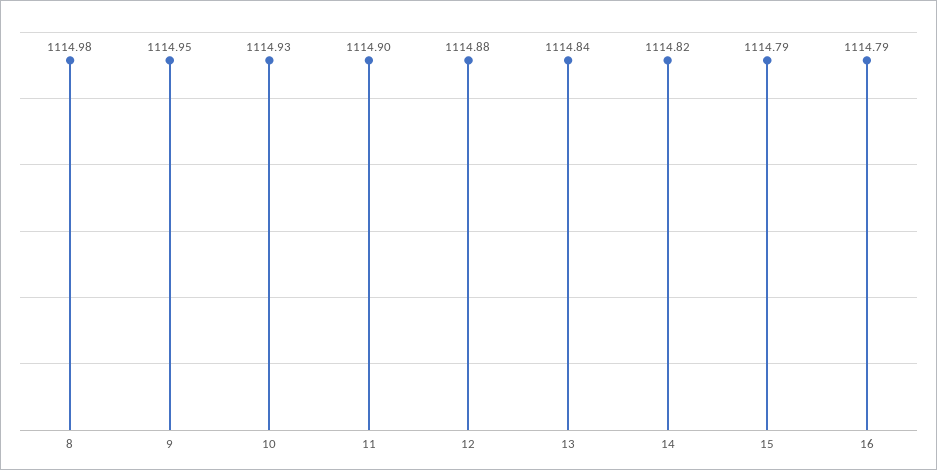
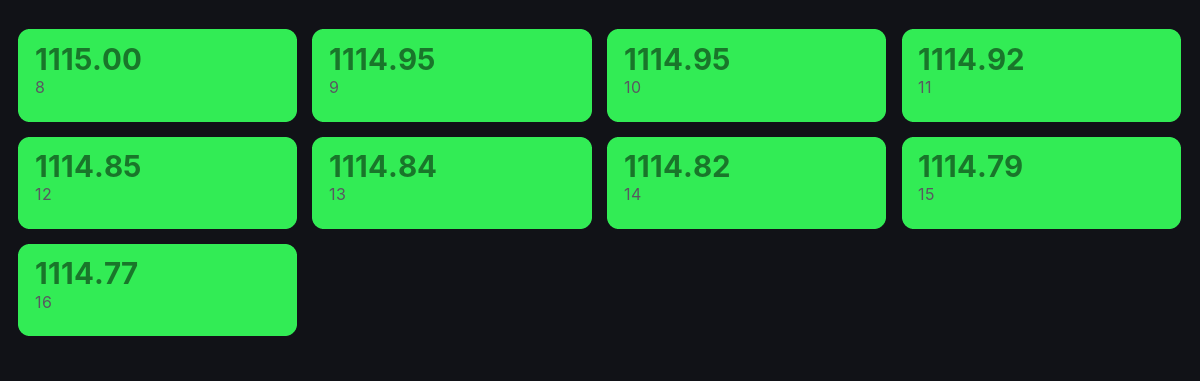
  {
-   "8": 1114.98,
+   "8": 1115,
    "9": 1114.95,
-   "10": 1114.93,
+   "10": 1114.95,
-   "11": 1114.9,
+   "11": 1114.92,
-   "12": 1114.88,
+   "12": 1114.85,
    "13": 1114.84,
    "14": 1114.82,
    "15": 1114.79,
-   "16": 1114.79
+   "16": 1114.77
  }

